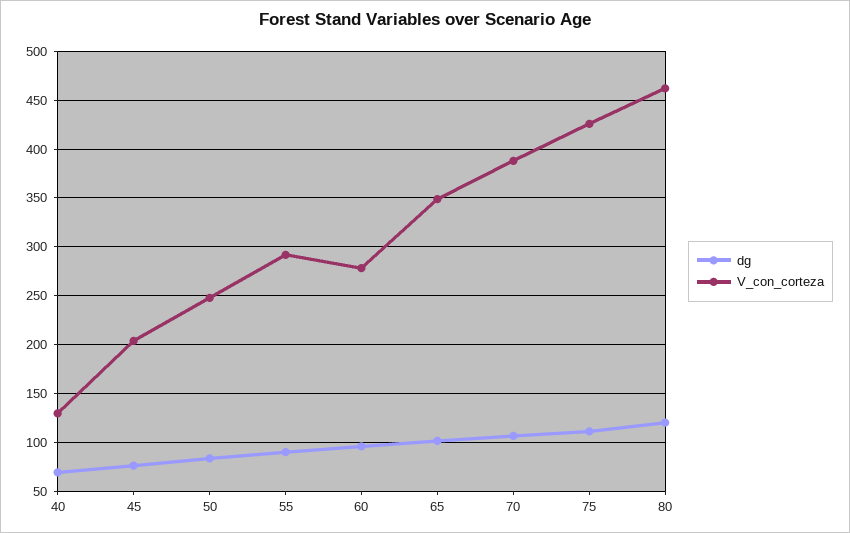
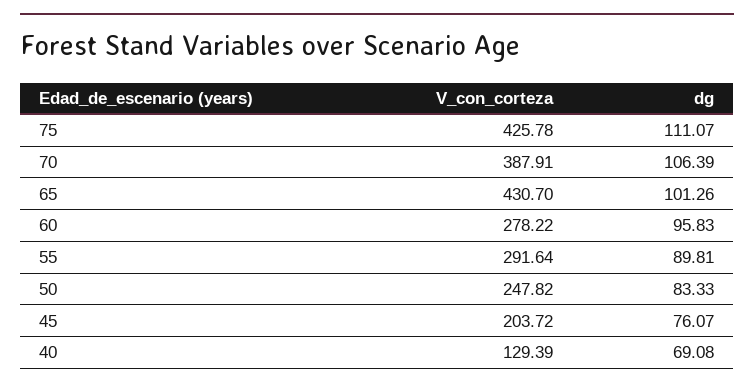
  {
    "dg": {
      "40": 69.08,
      "45": 76.07,
      "50": 83.33,
      "55": 89.81,
      "60": 95.83,
      "65": 101.26,
      "70": 106.39,
-     "75": 111.07,
+     "75": 111.07
-     "80": 120
    },
    "V_con_corteza": {
      "40": 129.39,
      "45": 203.72,
      "50": 247.82,
      "55": 291.64,
      "60": 278.22,
-     "65": 350,
+     "65": 430.7,
      "70": 387.91,
-     "75": 425.78,
+     "75": 425.78
-     "80": 460
    }
  }

